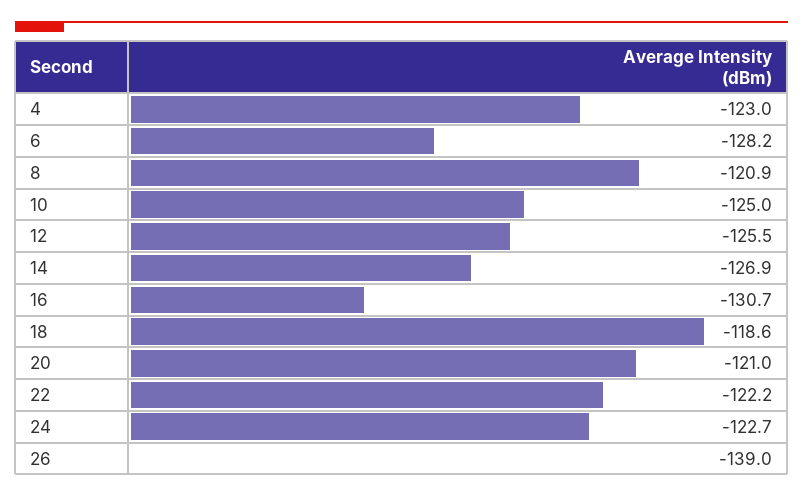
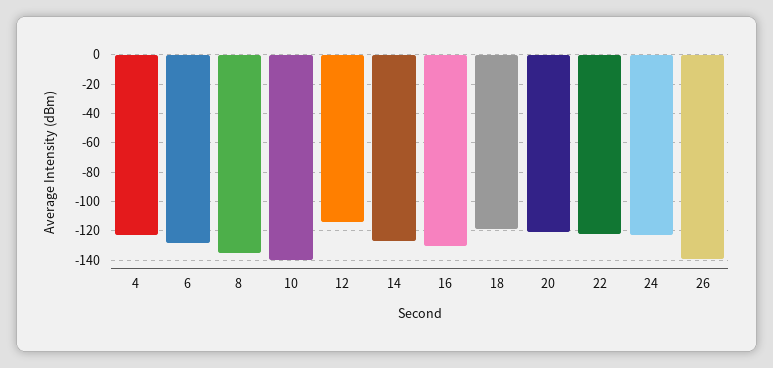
  {
    "4": -123,
    "6": -128.2,
-   "8": -120.9,
+   "8": -135,
-   "10": -125,
+   "10": -140,
-   "12": -125.5,
+   "12": -115,
    "14": -126.9,
    "16": -130.7,
    "18": -118.6,
    "20": -121,
    "22": -122.2,
    "24": -122.7,
    "26": -139
  }

